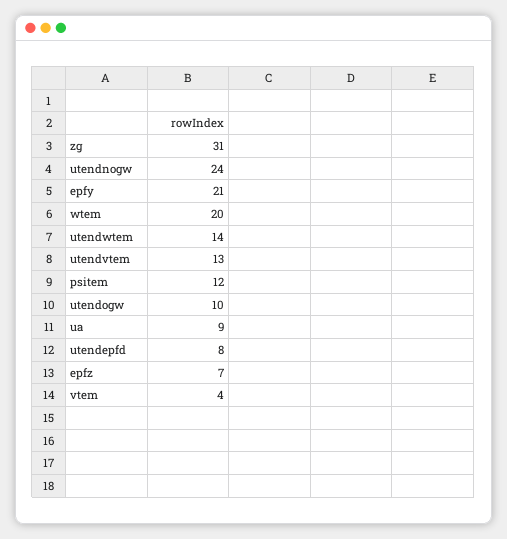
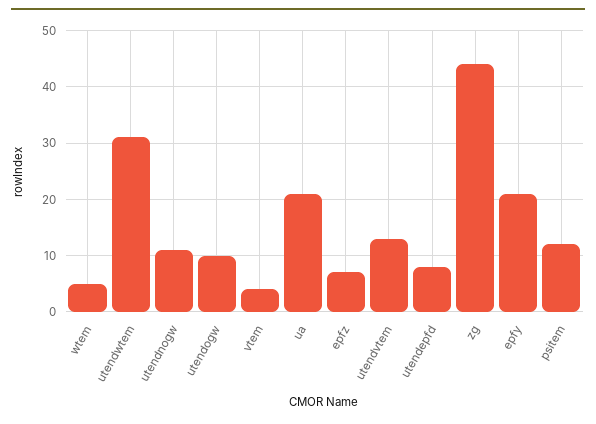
  {
-   "zg": 31,
+   "zg": 45,
-   "utendnogw": 24,
+   "utendnogw": 10,
    "epfy": 21,
-   "wtem": 20,
+   "wtem": 5,
-   "utendwtem": 14,
+   "utendwtem": 30,
    "utendvtem": 13,
    "psitem": 12,
    "utendogw": 10,
-   "ua": 9,
+   "ua": 20,
    "utendepfd": 8,
    "epfz": 7,
    "vtem": 4
  }

